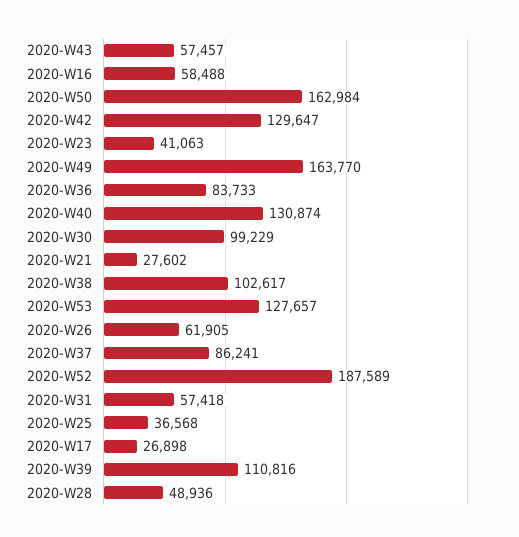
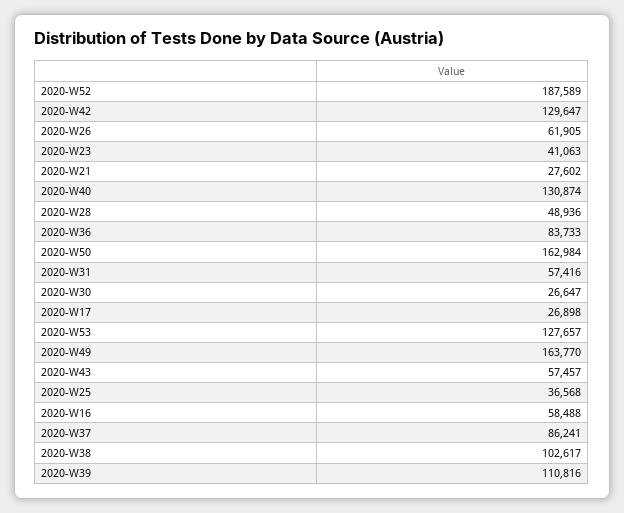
  {
    "2020-W43": 57457,
    "2020-W16": 58488,
    "2020-W50": 162984,
    "2020-W42": 129647,
    "2020-W23": 41063,
    "2020-W49": 163770,
    "2020-W36": 83733,
    "2020-W40": 130874,
-   "2020-W30": 99229,
+   "2020-W30": 26647,
    "2020-W21": 27602,
    "2020-W38": 102617,
    "2020-W53": 127657,
    "2020-W26": 61905,
    "2020-W37": 86241,
    "2020-W52": 187589,
-   "2020-W31": 57418,
+   "2020-W31": 57416,
    "2020-W25": 36568,
    "2020-W17": 26898,
    "2020-W39": 110816,
    "2020-W28": 48936
  }

